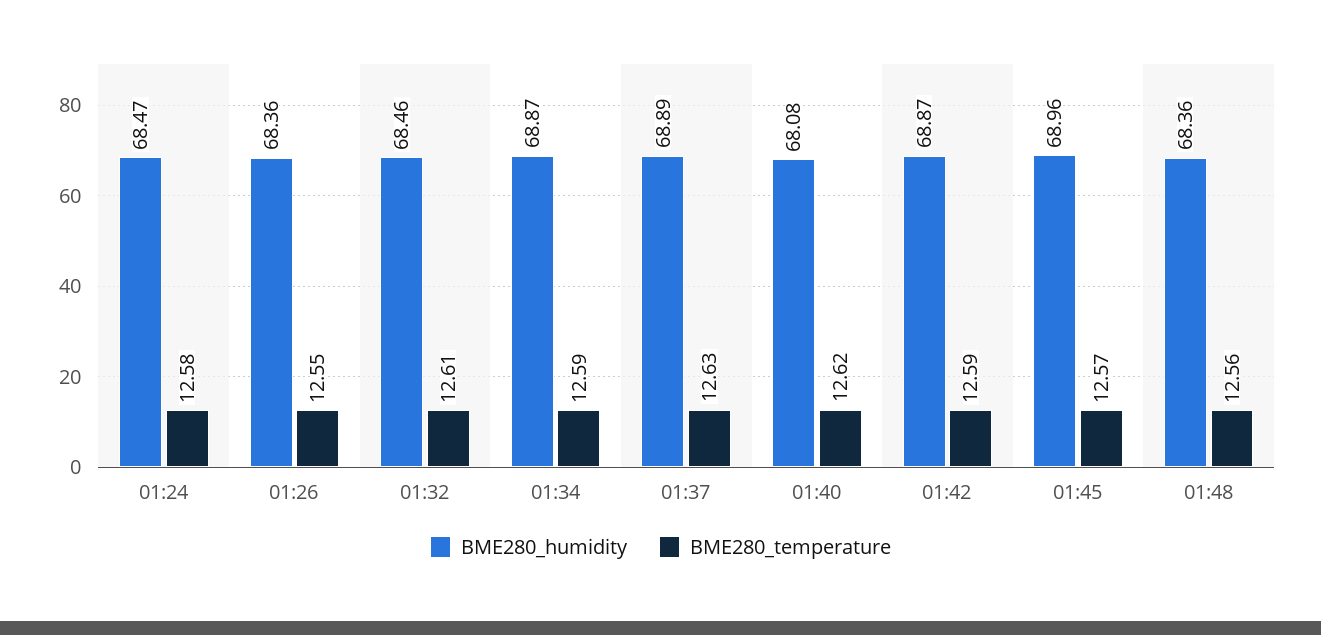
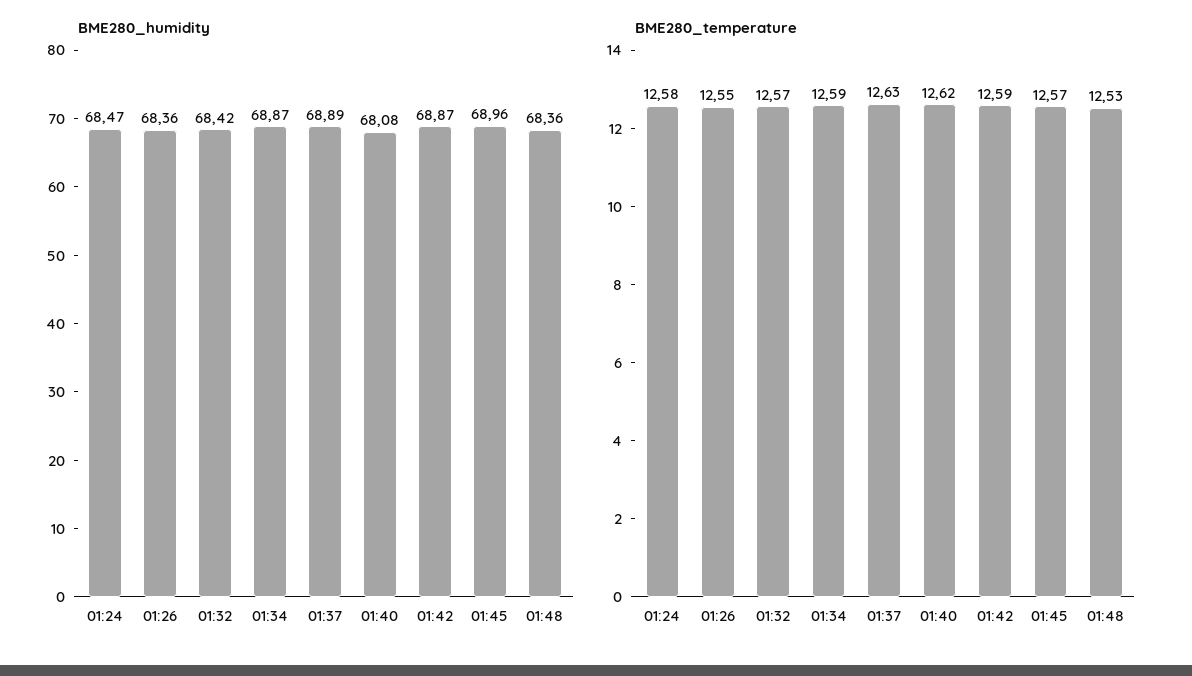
  {
    "BME280_humidity": {
      "01:24": 68.47,
      "01:26": 68.36,
-     "01:32": 68.46,
+     "01:32": 68.42,
      "01:34": 68.87,
      "01:37": 68.89,
      "01:40": 68.08,
      "01:42": 68.87,
      "01:45": 68.96,
      "01:48": 68.36
    },
    "BME280_temperature": {
      "01:24": 12.58,
      "01:26": 12.55,
-     "01:32": 12.61,
+     "01:32": 12.57,
      "01:34": 12.59,
      "01:37": 12.63,
      "01:40": 12.62,
      "01:42": 12.59,
      "01:45": 12.57,
-     "01:48": 12.56
+     "01:48": 12.53
    }
  }

